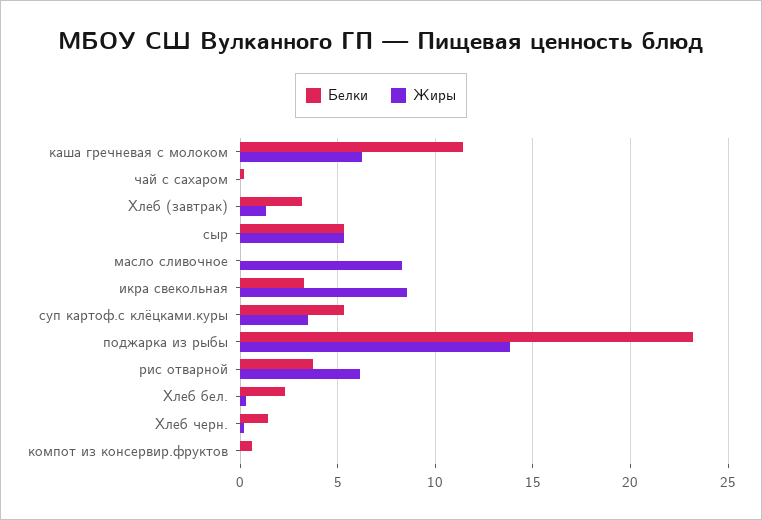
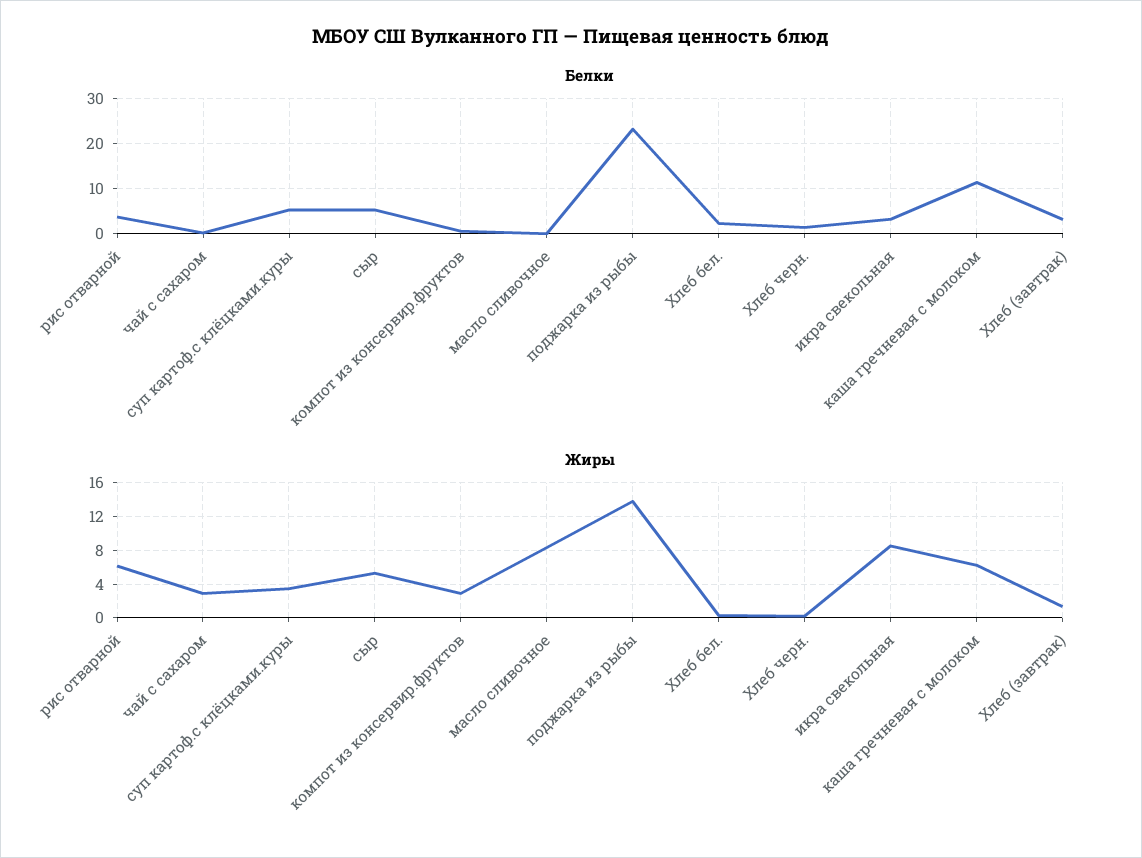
  {
    "Белки": {
      "каша гречневая с молоком": 11.5,
      "чай с сахаром": 0,
      "Хлеб (завтрак)": 3,
      "сыр": 5.5,
      "масло сливочное": 0,
      "икра свекольная": 3,
      "суп картоф.с клёцками.куры": 5.5,
      "поджарка из рыбы": 23,
      "рис отварной": 4,
      "Хлеб бел.": 2.5,
      "Хлеб черн.": 1.5,
      "компот из консервир.фруктов": 0.5
    },
    "Жиры": {
      "каша гречневая с молоком": 6,
-     "чай с сахаром": 0,
+     "чай с сахаром": 3,
      "Хлеб (завтрак)": 1.5,
      "сыр": 5.5,
      "масло сливочное": 8.5,
      "икра свекольная": 8.5,
      "суп картоф.с клёцками.куры": 3.5,
      "поджарка из рыбы": 14,
      "рис отварной": 6,
      "Хлеб бел.": 0.5,
      "Хлеб черн.": 0,
-     "компот из консервир.фруктов": 0
+     "компот из консервир.фруктов": 3
    }
  }

